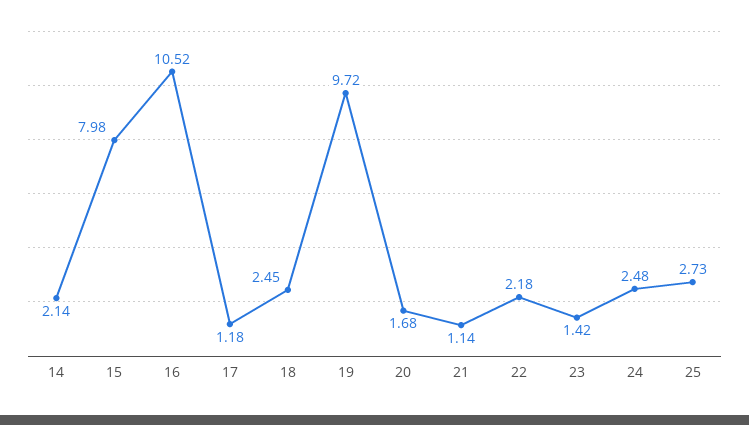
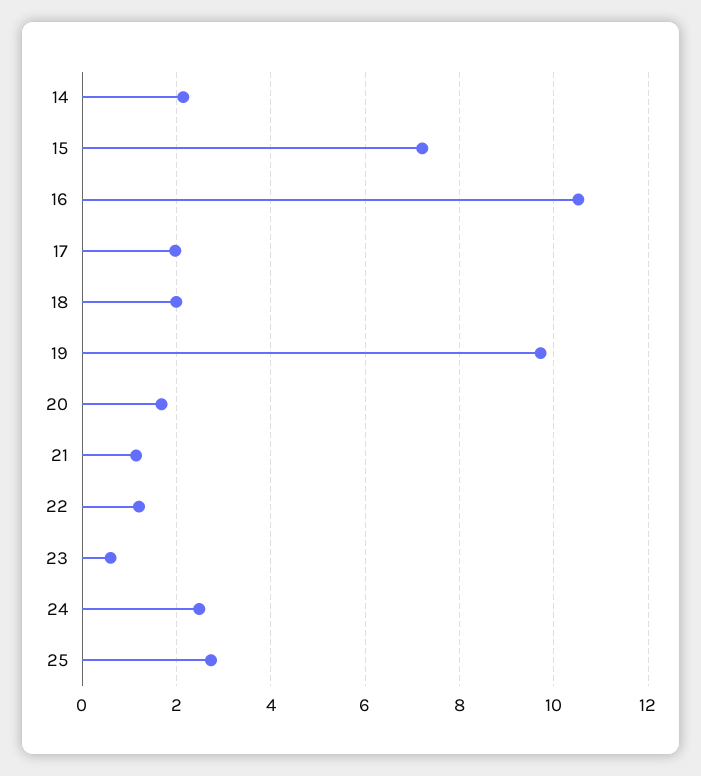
  {
    "14": 2.14,
-   "15": 7.98,
+   "15": 7.2,
    "16": 10.52,
-   "17": 1.18,
+   "17": 2,
-   "18": 2.45,
+   "18": 2,
    "19": 9.72,
    "20": 1.68,
    "21": 1.14,
-   "22": 2.18,
+   "22": 1.2,
-   "23": 1.42,
+   "23": 0.6,
    "24": 2.48,
    "25": 2.73
  }

